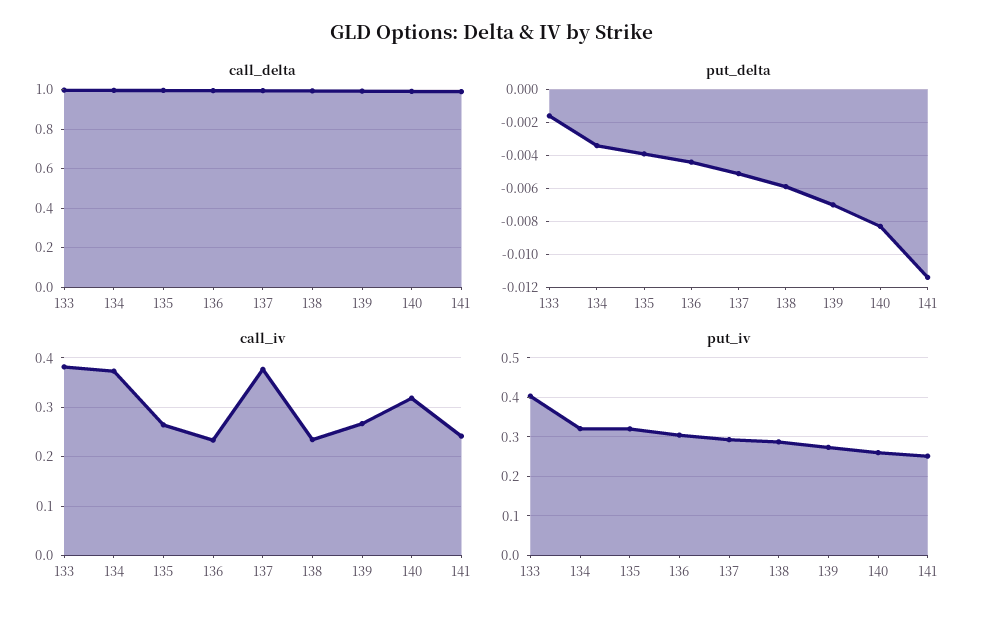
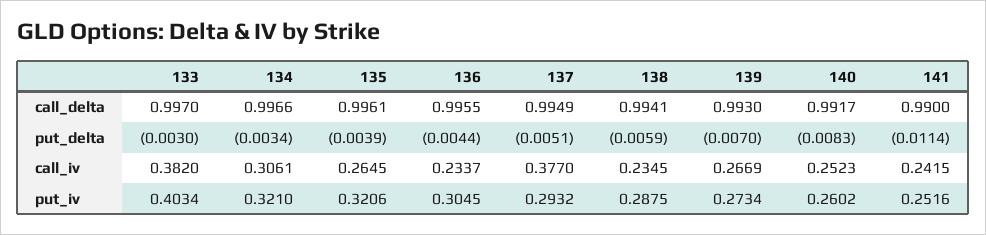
  {
    "call_delta": {
      "133": 0.997,
      "134": 0.9966,
      "135": 0.9961,
      "136": 0.9955,
      "137": 0.9949,
      "138": 0.9941,
      "139": 0.993,
      "140": 0.9917,
      "141": 0.99
    },
    "put_delta": {
-     "133": -0.0015,
+     "133": -0.003,
      "134": -0.0034,
      "135": -0.0039,
      "136": -0.0044,
      "137": -0.0051,
      "138": -0.0059,
      "139": -0.007,
      "140": -0.0083,
      "141": -0.0114
    },
    "call_iv": {
      "133": 0.382,
-     "134": 0.38,
+     "134": 0.3061,
      "135": 0.2645,
      "136": 0.2337,
      "137": 0.377,
      "138": 0.2345,
      "139": 0.2669,
-     "140": 0.32,
+     "140": 0.2523,
      "141": 0.2415
    },
    "put_iv": {
      "133": 0.4034,
      "134": 0.321,
      "135": 0.3206,
      "136": 0.3045,
      "137": 0.2932,
      "138": 0.2875,
      "139": 0.2734,
      "140": 0.2602,
      "141": 0.2516
    }
  }

